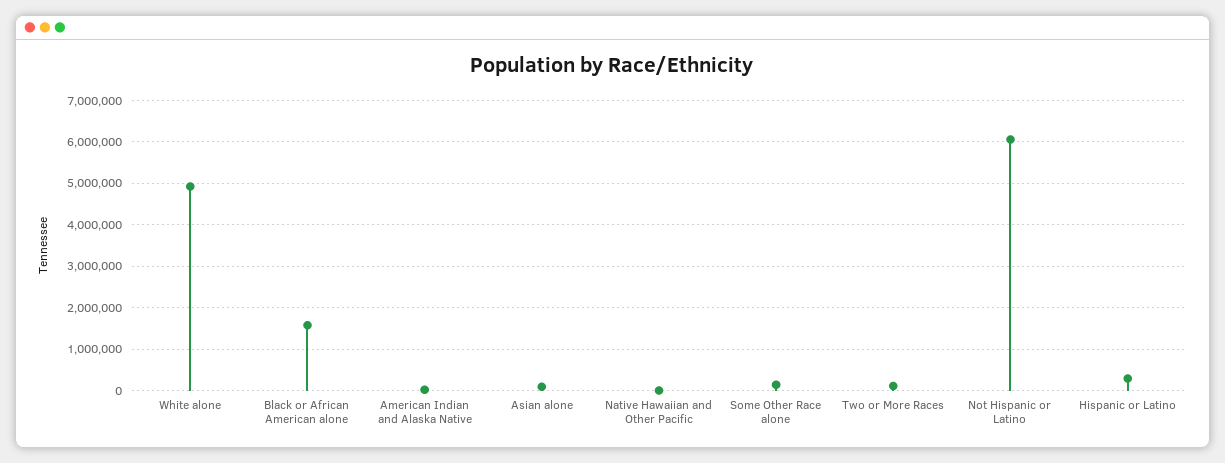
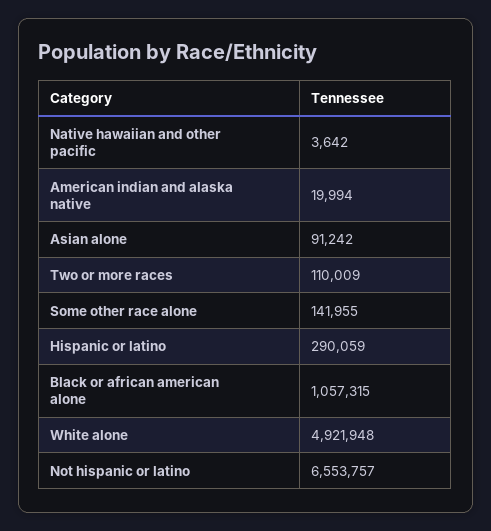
  {
    "White alone": 4921948,
-   "Black or African American alone": 1600000,
+   "Black or African American alone": 1057315,
    "American Indian and Alaska Native": 19994,
    "Asian alone": 91242,
    "Native Hawaiian and Other Pacific": 3642,
    "Some Other Race alone": 141955,
    "Two or More Races": 110009,
-   "Not Hispanic or Latino": 6000000,
+   "Not Hispanic or Latino": 6553757,
    "Hispanic or Latino": 290059
  }

